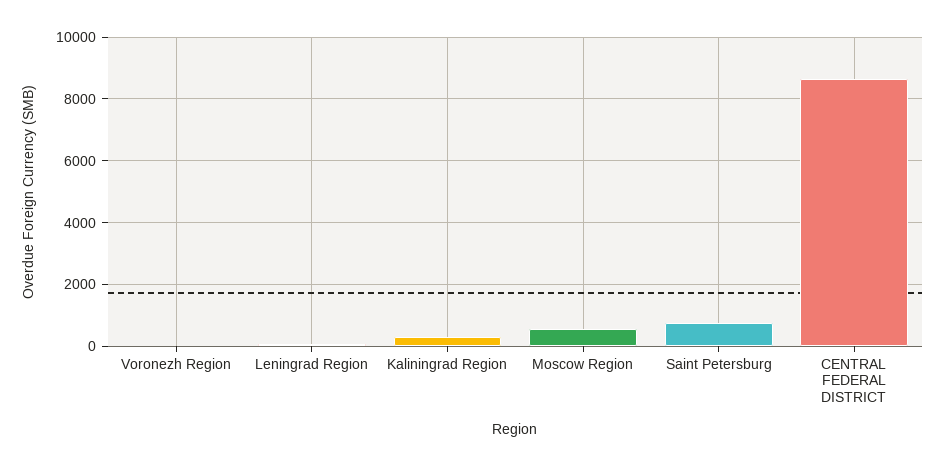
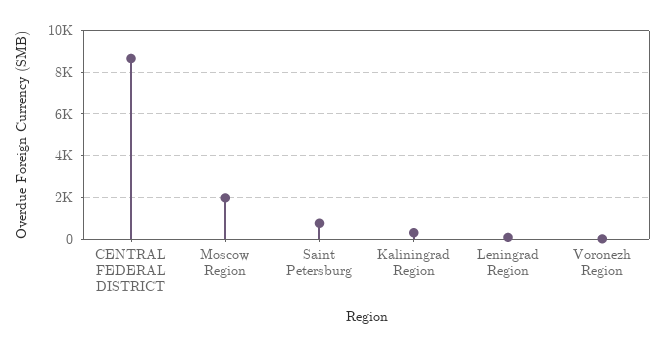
  {
    "Voronezh Region": 0,
    "Leningrad Region": 0,
    "Kaliningrad Region": 400,
-   "Moscow Region": 600,
+   "Moscow Region": 2000,
    "Saint Petersburg": 800,
    "CENTRAL FEDERAL DISTRICT": 8600
  }

